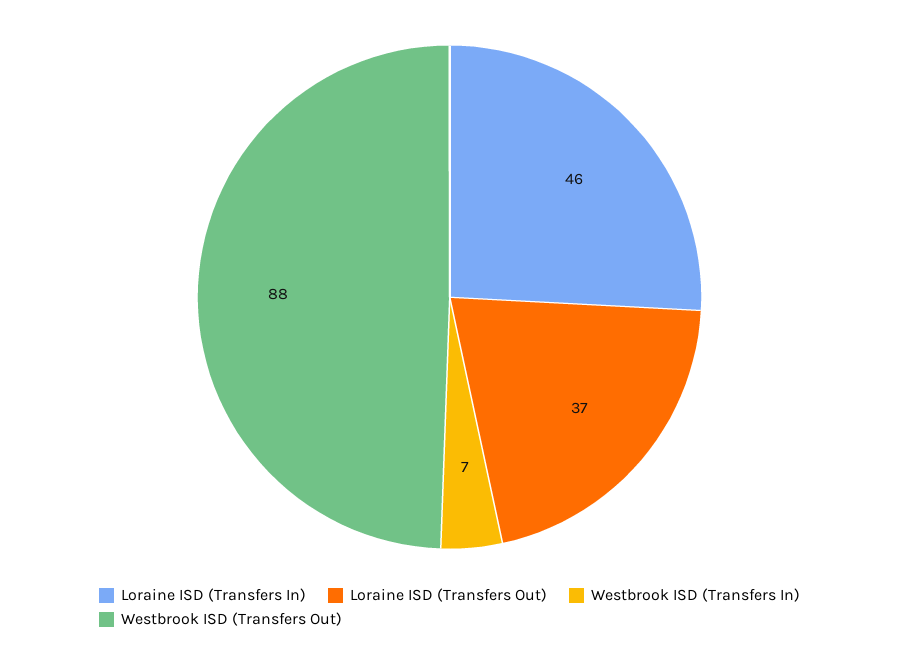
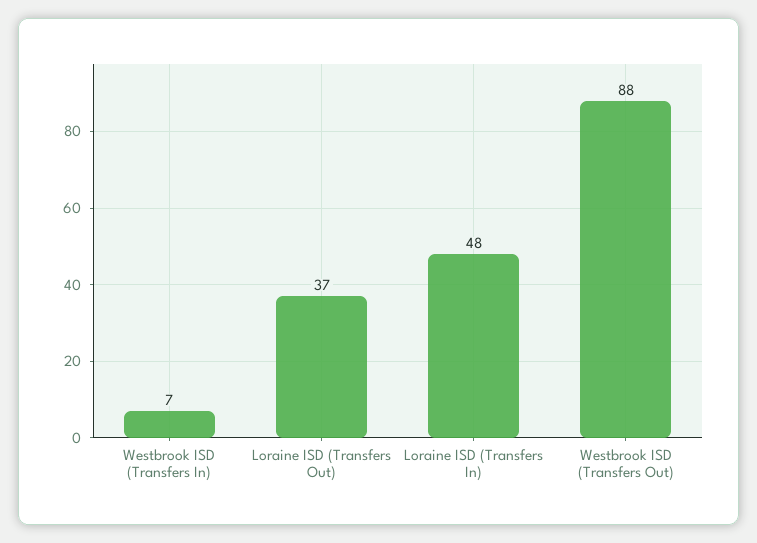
  {
-   "Loraine ISD (Transfers In)": 46,
+   "Loraine ISD (Transfers In)": 48,
    "Loraine ISD (Transfers Out)": 37,
    "Westbrook ISD (Transfers In)": 7,
    "Westbrook ISD (Transfers Out)": 88
  }

